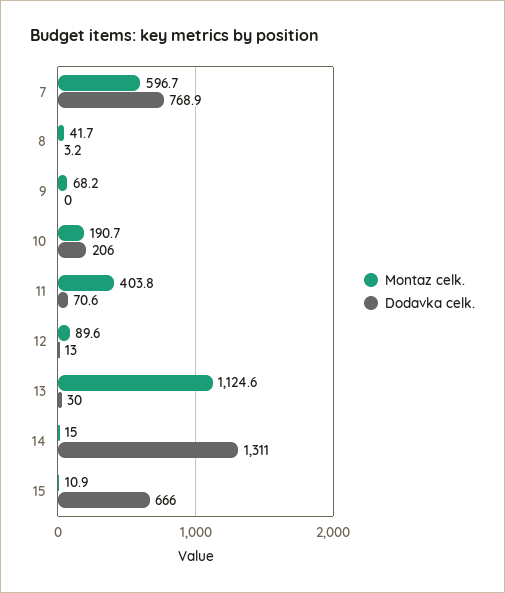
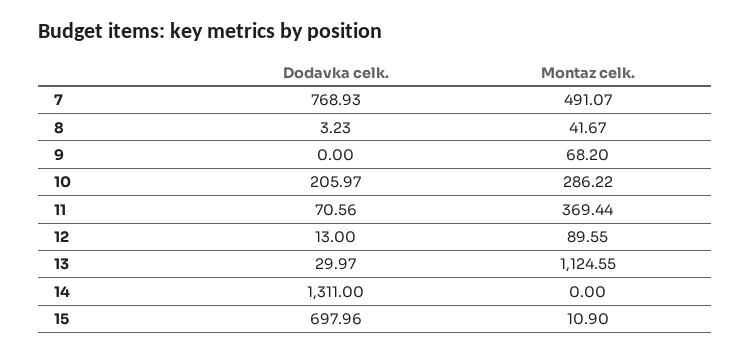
  {
    "Montaz celk.": {
-     "7": 596.7,
+     "7": 491.07,
      "8": 41.67,
      "9": 68.2,
-     "10": 190.7,
+     "10": 286.22,
-     "11": 403.8,
+     "11": 369.44,
      "12": 89.55,
      "13": 1124.55,
-     "14": 15,
+     "14": 0,
      "15": 10.9
    },
    "Dodavka celk.": {
      "7": 768.93,
      "8": 3.23,
      "9": 0,
      "10": 205.97,
      "11": 70.56,
      "12": 13,
      "13": 29.97,
      "14": 1311,
-     "15": 666
+     "15": 697.96
    }
  }

